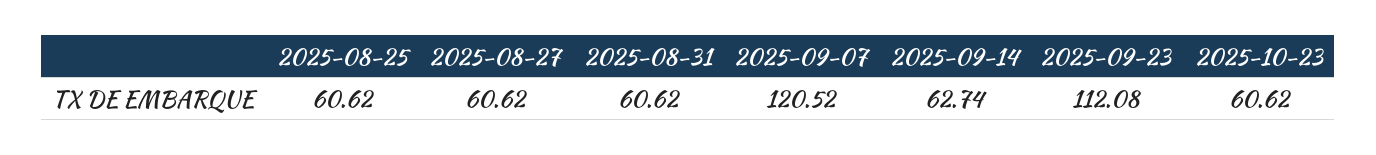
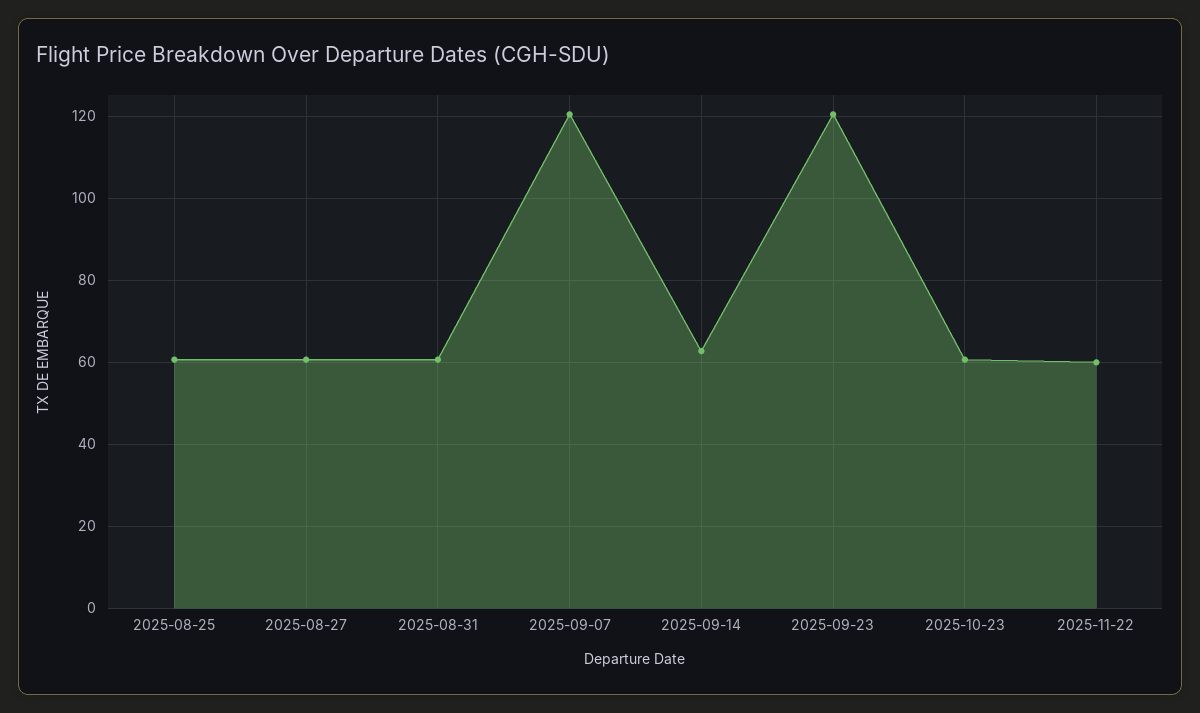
  {
    "2025-08-25": 60.62,
    "2025-08-27": 60.62,
    "2025-08-31": 60.62,
    "2025-09-07": 120.52,
    "2025-09-14": 62.74,
-   "2025-09-23": 112.08,
+   "2025-09-23": 120,
-   "2025-10-23": 60.62
+   "2025-10-23": 60.62,
+   "2025-11-22": 60
  }

